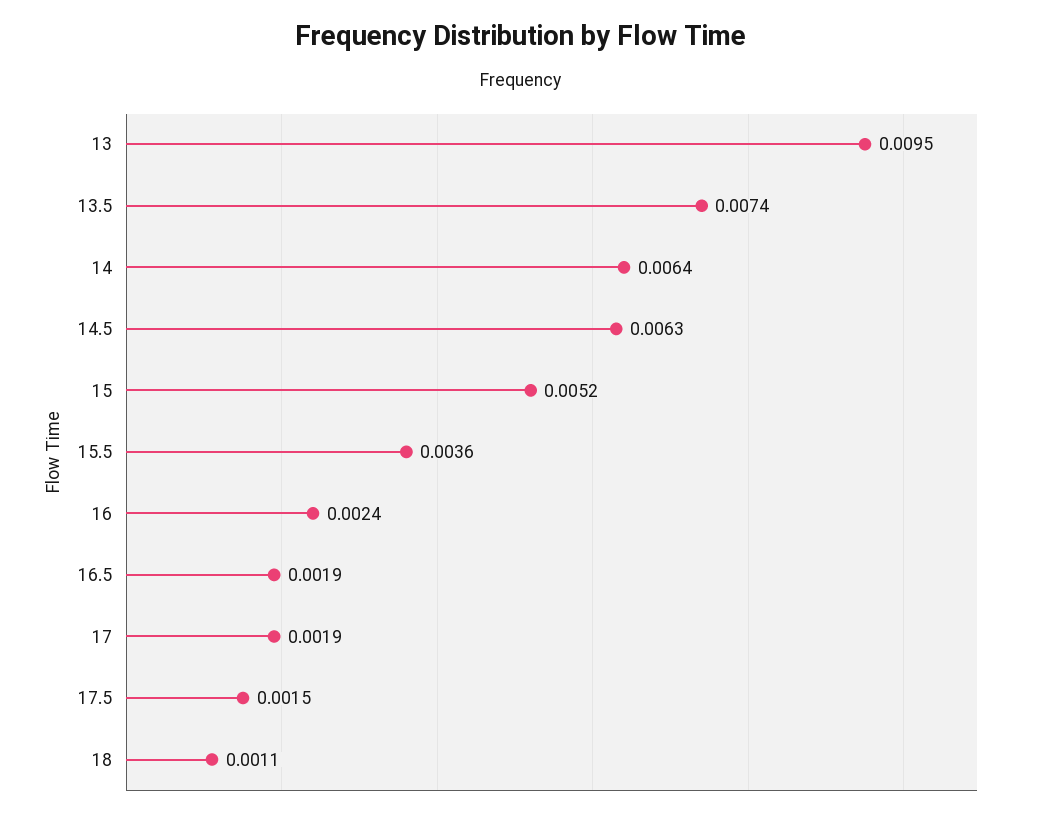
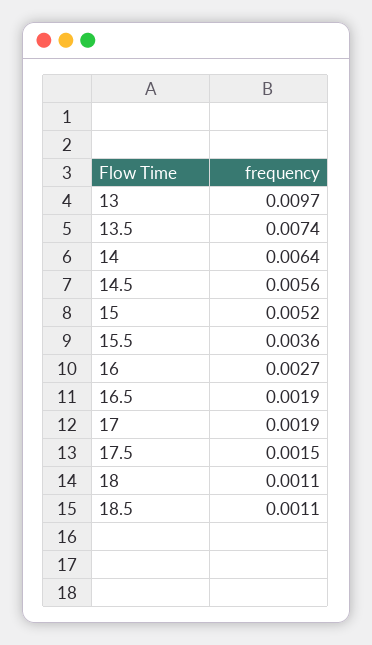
  {
-   "13": 0.0095,
+   "13": 0.0097,
    "13.5": 0.0074,
    "14": 0.0064,
-   "14.5": 0.0063,
+   "14.5": 0.0056,
    "15": 0.0052,
    "15.5": 0.0036,
-   "16": 0.0024,
+   "16": 0.0027,
    "16.5": 0.0019,
    "17": 0.0019,
    "17.5": 0.0015,
-   "18": 0.0011
+   "18": 0.0011,
+   "18.5": 0.0011
  }

